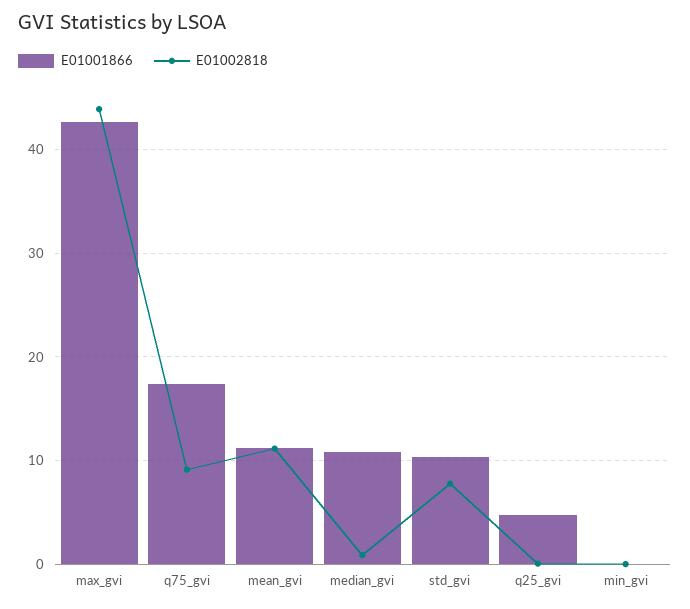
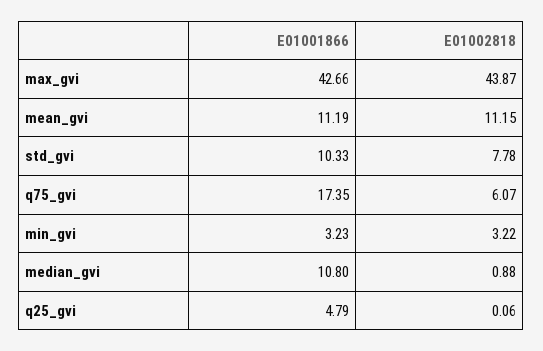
  {
    "E01001866": {
      "max_gvi": 42.66,
      "q75_gvi": 17.35,
      "mean_gvi": 11.19,
      "median_gvi": 10.8,
      "std_gvi": 10.33,
      "q25_gvi": 4.79,
-     "min_gvi": 0
+     "min_gvi": 3.23
    },
    "E01002818": {
      "max_gvi": 43.87,
-     "q75_gvi": 9,
+     "q75_gvi": 6.07,
      "mean_gvi": 11.15,
      "median_gvi": 0.88,
      "std_gvi": 7.78,
      "q25_gvi": 0.06,
-     "min_gvi": 0
+     "min_gvi": 3.22
    }
  }

